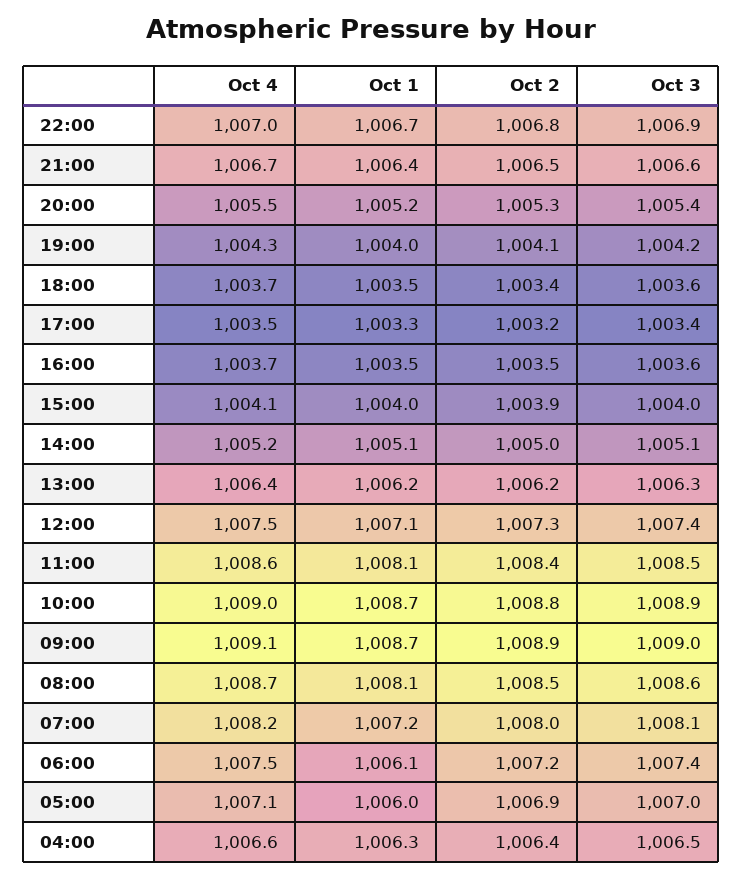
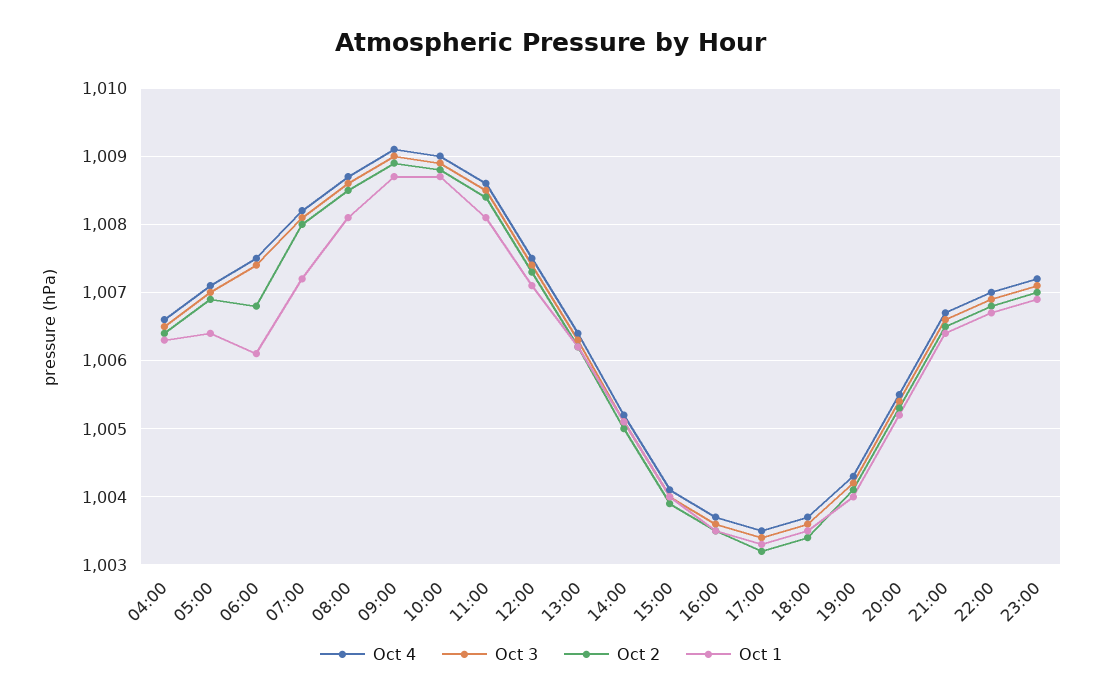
  {
    "Oct 4": {
      "22:00": 1007,
      "21:00": 1006.7,
      "20:00": 1005.5,
      "19:00": 1004.3,
      "18:00": 1003.7,
      "17:00": 1003.5,
      "16:00": 1003.7,
      "15:00": 1004.1,
      "14:00": 1005.2,
      "13:00": 1006.4,
      "12:00": 1007.5,
      "11:00": 1008.6,
      "10:00": 1009,
      "09:00": 1009.1,
      "08:00": 1008.7,
      "07:00": 1008.2,
      "06:00": 1007.5,
      "05:00": 1007.1,
-     "04:00": 1006.6
+     "04:00": 1006.6,
+     "23:00": 1007.2
    },
    "Oct 1": {
      "22:00": 1006.7,
      "21:00": 1006.4,
      "20:00": 1005.2,
      "19:00": 1004,
      "18:00": 1003.5,
      "17:00": 1003.3,
      "16:00": 1003.5,
      "15:00": 1004,
      "14:00": 1005.1,
      "13:00": 1006.2,
      "12:00": 1007.1,
      "11:00": 1008.1,
      "10:00": 1008.7,
      "09:00": 1008.7,
      "08:00": 1008.1,
      "07:00": 1007.2,
      "06:00": 1006.1,
-     "05:00": 1006,
+     "05:00": 1006.4,
-     "04:00": 1006.3
+     "04:00": 1006.3,
+     "23:00": 1006.9
    },
    "Oct 2": {
      "22:00": 1006.8,
      "21:00": 1006.5,
      "20:00": 1005.3,
      "19:00": 1004.1,
      "18:00": 1003.4,
      "17:00": 1003.2,
      "16:00": 1003.5,
      "15:00": 1003.9,
      "14:00": 1005,
      "13:00": 1006.2,
      "12:00": 1007.3,
      "11:00": 1008.4,
      "10:00": 1008.8,
      "09:00": 1008.9,
      "08:00": 1008.5,
      "07:00": 1008,
-     "06:00": 1007.2,
+     "06:00": 1006.8,
      "05:00": 1006.9,
-     "04:00": 1006.4
+     "04:00": 1006.4,
+     "23:00": 1007
    },
    "Oct 3": {
      "22:00": 1006.9,
      "21:00": 1006.6,
      "20:00": 1005.4,
      "19:00": 1004.2,
      "18:00": 1003.6,
      "17:00": 1003.4,
      "16:00": 1003.6,
      "15:00": 1004,
      "14:00": 1005.1,
      "13:00": 1006.3,
      "12:00": 1007.4,
      "11:00": 1008.5,
      "10:00": 1008.9,
      "09:00": 1009,
      "08:00": 1008.6,
      "07:00": 1008.1,
      "06:00": 1007.4,
      "05:00": 1007,
-     "04:00": 1006.5
+     "04:00": 1006.5,
+     "23:00": 1007.1
    }
  }

